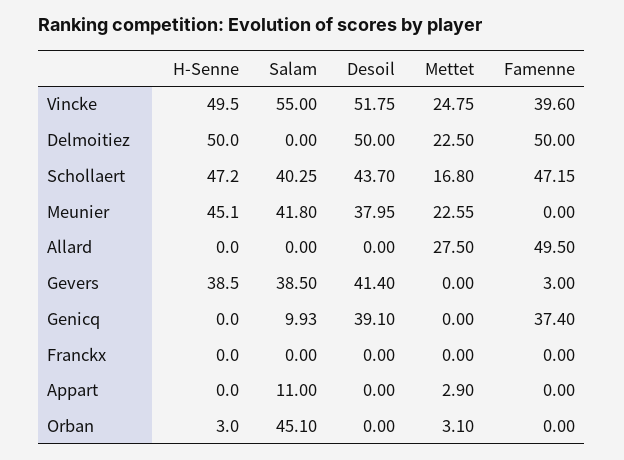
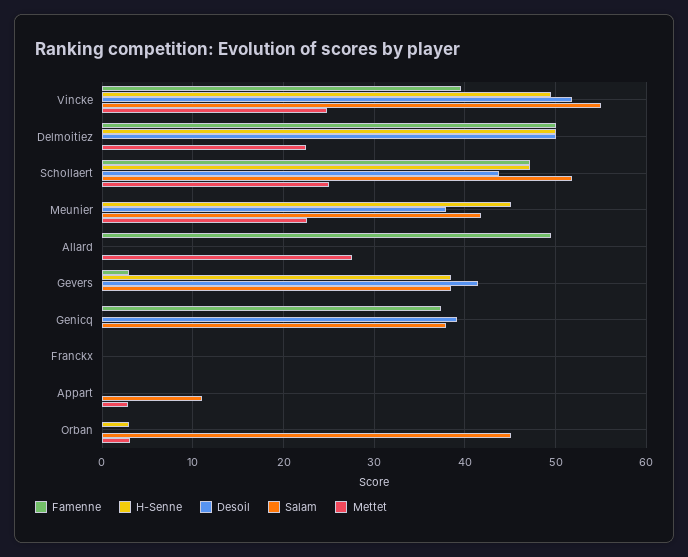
  {
    "H-Senne": {
      "Vincke": 49.5,
      "Delmoitiez": 50,
      "Schollaert": 47.2,
      "Meunier": 45.1,
      "Allard": 0,
      "Gevers": 38.5,
      "Genicq": 0,
      "Franckx": 0,
      "Appart": 0,
      "Orban": 3
    },
    "Salam": {
      "Vincke": 55,
      "Delmoitiez": 0,
-     "Schollaert": 40.25,
+     "Schollaert": 52,
      "Meunier": 41.8,
      "Allard": 0,
      "Gevers": 38.5,
-     "Genicq": 9.93,
+     "Genicq": 38,
      "Franckx": 0,
      "Appart": 11,
      "Orban": 45.1
    },
    "Desoil": {
      "Vincke": 51.75,
      "Delmoitiez": 50,
      "Schollaert": 43.7,
      "Meunier": 37.95,
      "Allard": 0,
      "Gevers": 41.4,
      "Genicq": 39.1,
      "Franckx": 0,
      "Appart": 0,
      "Orban": 0
    },
    "Mettet": {
      "Vincke": 24.75,
      "Delmoitiez": 22.5,
-     "Schollaert": 16.8,
+     "Schollaert": 25,
      "Meunier": 22.55,
      "Allard": 27.5,
      "Gevers": 0,
      "Genicq": 0,
      "Franckx": 0,
      "Appart": 2.9,
      "Orban": 3.1
    },
    "Famenne": {
      "Vincke": 39.6,
      "Delmoitiez": 50,
      "Schollaert": 47.15,
      "Meunier": 0,
      "Allard": 49.5,
      "Gevers": 3,
      "Genicq": 37.4,
      "Franckx": 0,
      "Appart": 0,
      "Orban": 0
    }
  }

